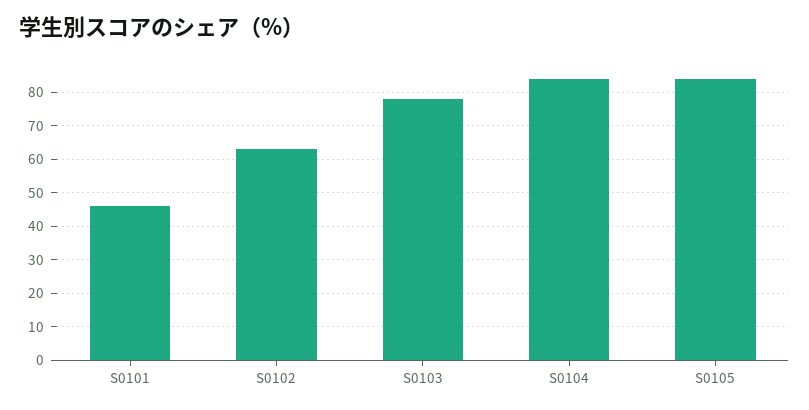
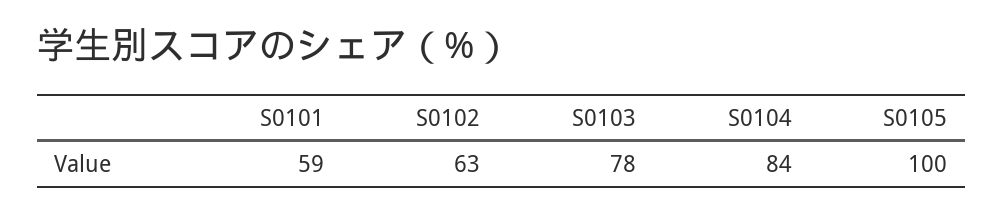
  {
-   "S0101": 45,
+   "S0101": 59,
    "S0102": 63,
    "S0103": 78,
    "S0104": 84,
-   "S0105": 85
+   "S0105": 100
  }

